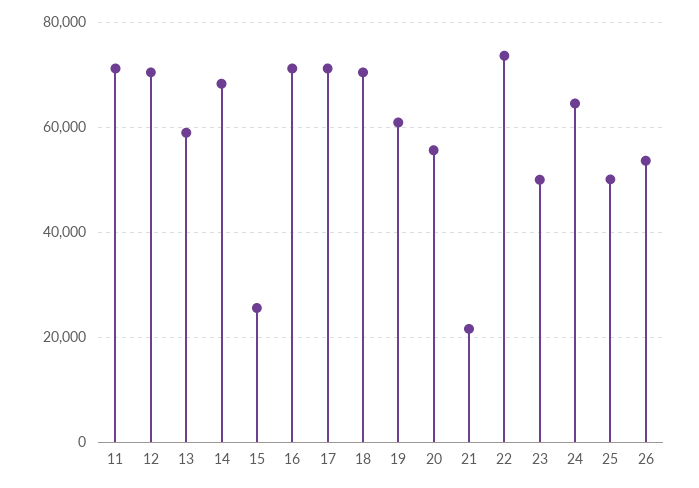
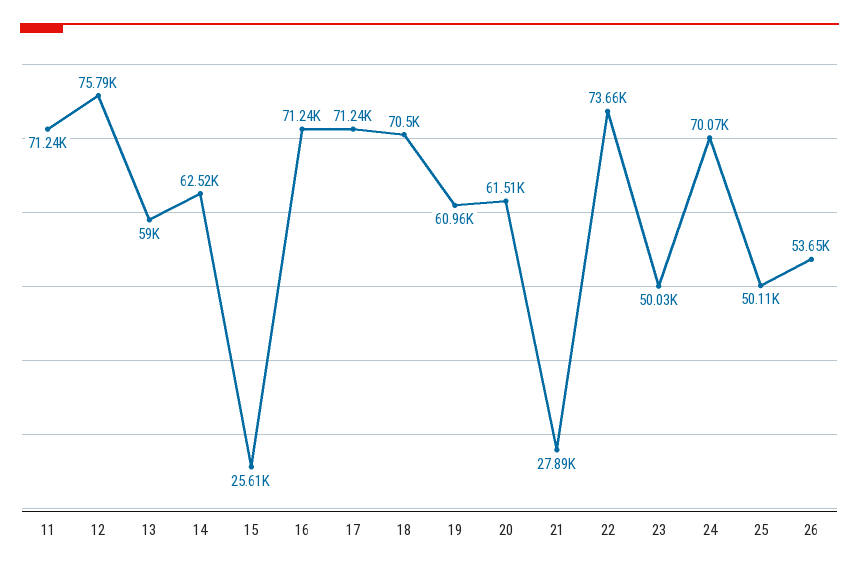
  {
    "11": 71240,
-   "12": 70000,
+   "12": 75790,
    "13": 59000,
-   "14": 68000,
+   "14": 62520,
    "15": 25610,
    "16": 71240,
    "17": 71240,
    "18": 70500,
    "19": 60960,
-   "20": 56000,
+   "20": 61510,
-   "21": 22000,
+   "21": 27890,
    "22": 73660,
    "23": 50030,
-   "24": 64000,
+   "24": 70070,
    "25": 50110,
    "26": 53650
  }

